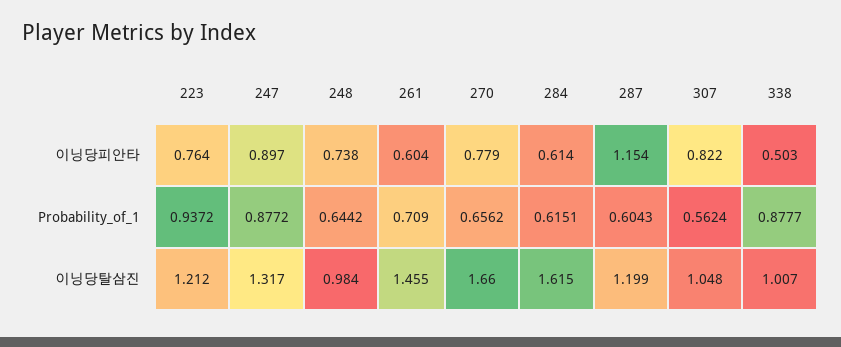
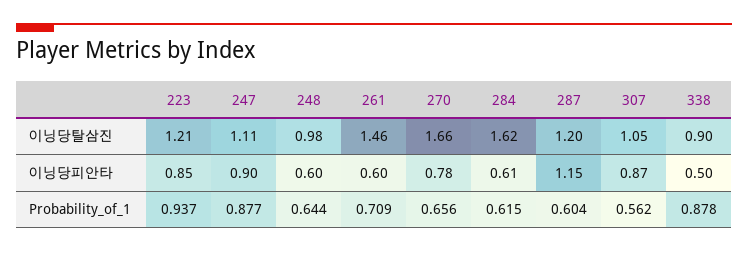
  {
    "223": {
-     "이닝당피안타": 0.764,
+     "이닝당피안타": 0.85,
      "Probability_of_1": 0.9372,
      "이닝당탈삼진": 1.212
    },
    "247": {
      "이닝당피안타": 0.897,
      "Probability_of_1": 0.8772,
-     "이닝당탈삼진": 1.317
+     "이닝당탈삼진": 1.11
    },
    "248": {
-     "이닝당피안타": 0.738,
+     "이닝당피안타": 0.6,
      "Probability_of_1": 0.6442,
      "이닝당탈삼진": 0.984
    },
    "261": {
      "이닝당피안타": 0.604,
      "Probability_of_1": 0.709,
      "이닝당탈삼진": 1.455
    },
    "270": {
      "이닝당피안타": 0.779,
      "Probability_of_1": 0.6562,
      "이닝당탈삼진": 1.66
    },
    "284": {
      "이닝당피안타": 0.614,
      "Probability_of_1": 0.6151,
      "이닝당탈삼진": 1.615
    },
    "287": {
      "이닝당피안타": 1.154,
      "Probability_of_1": 0.6043,
      "이닝당탈삼진": 1.199
    },
    "307": {
-     "이닝당피안타": 0.822,
+     "이닝당피안타": 0.87,
      "Probability_of_1": 0.5624,
      "이닝당탈삼진": 1.048
    },
    "338": {
      "이닝당피안타": 0.503,
      "Probability_of_1": 0.8777,
-     "이닝당탈삼진": 1.007
+     "이닝당탈삼진": 0.9
    }
  }

